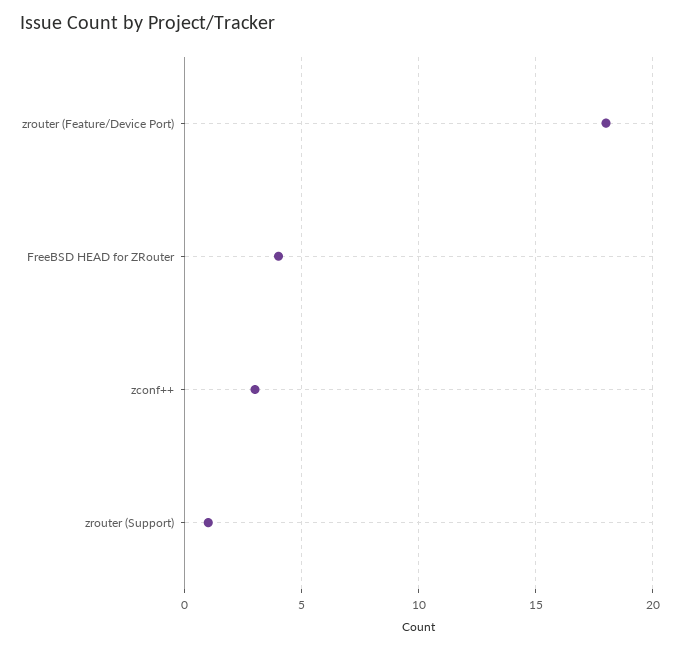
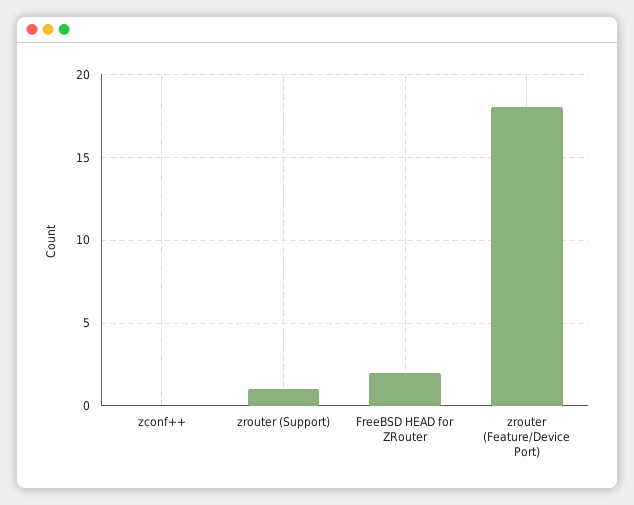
  {
    "zrouter (Feature/Device Port)": 18,
-   "FreeBSD HEAD for ZRouter": 4,
+   "FreeBSD HEAD for ZRouter": 2,
-   "zconf++": 3,
+   "zconf++": 0,
    "zrouter (Support)": 1
  }

